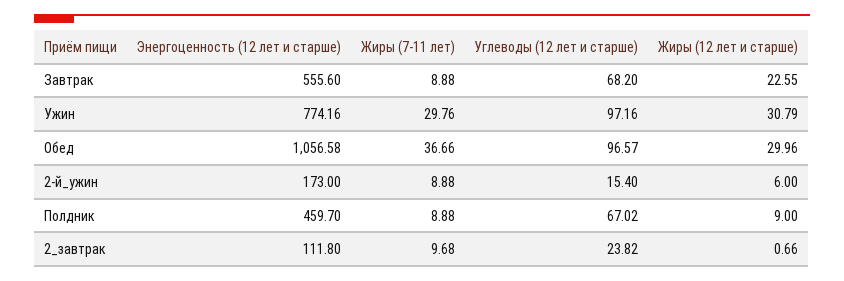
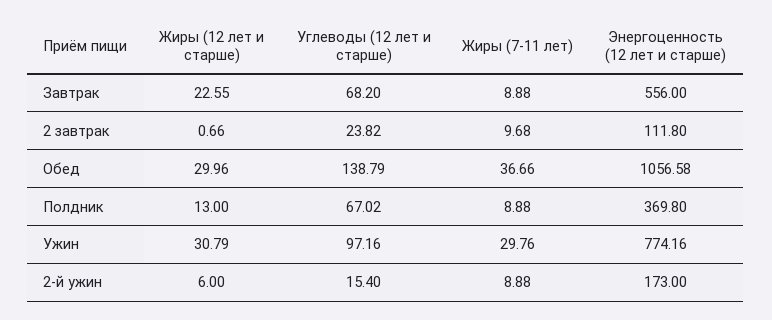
  {
    "Энергоценность (12 лет и старше)": {
-     "Завтрак": 555.6,
+     "Завтрак": 556,
      "Ужин": 774.16,
      "Обед": 1056.58,
      "2-й_ужин": 173,
-     "Полдник": 459.7,
+     "Полдник": 369.8,
      "2_завтрак": 111.8
    },
    "Жиры (7-11 лет)": {
      "Завтрак": 8.88,
      "Ужин": 29.76,
      "Обед": 36.66,
      "2-й_ужин": 8.88,
      "Полдник": 8.88,
      "2_завтрак": 9.68
    },
    "Углеводы (12 лет и старше)": {
      "Завтрак": 68.2,
      "Ужин": 97.16,
-     "Обед": 96.57,
+     "Обед": 138.79,
      "2-й_ужин": 15.4,
      "Полдник": 67.02,
      "2_завтрак": 23.82
    },
    "Жиры (12 лет и старше)": {
      "Завтрак": 22.55,
      "Ужин": 30.79,
      "Обед": 29.96,
      "2-й_ужин": 6,
-     "Полдник": 9,
+     "Полдник": 13,
      "2_завтрак": 0.66
    }
  }

